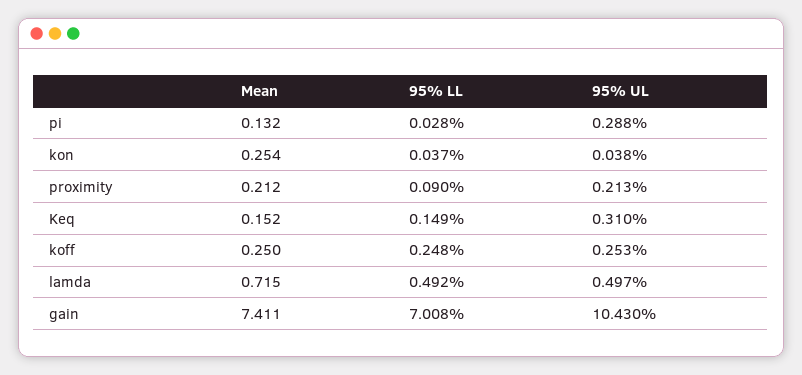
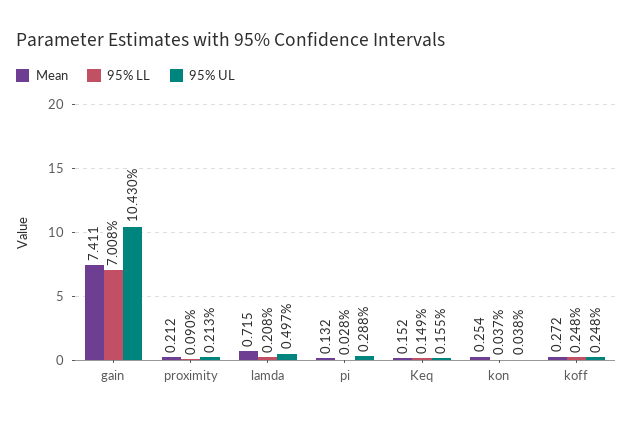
  {
    "Mean": {
      "pi": 0.132,
      "kon": 0.254,
      "proximity": 0.212,
      "Keq": 0.152,
-     "koff": 0.25,
+     "koff": 0.272,
      "lamda": 0.715,
      "gain": 7.411
    },
    "95% LL": {
      "pi": 0.028,
      "kon": 0.037,
      "proximity": 0.09,
      "Keq": 0.149,
      "koff": 0.248,
-     "lamda": 0.492,
+     "lamda": 0.208,
      "gain": 7.008
    },
    "95% UL": {
      "pi": 0.288,
      "kon": 0.038,
      "proximity": 0.213,
-     "Keq": 0.31,
+     "Keq": 0.155,
-     "koff": 0.253,
+     "koff": 0.248,
      "lamda": 0.497,
      "gain": 10.43
    }
  }

